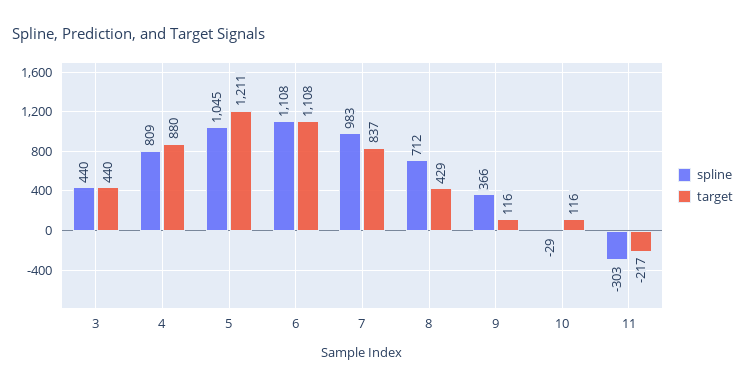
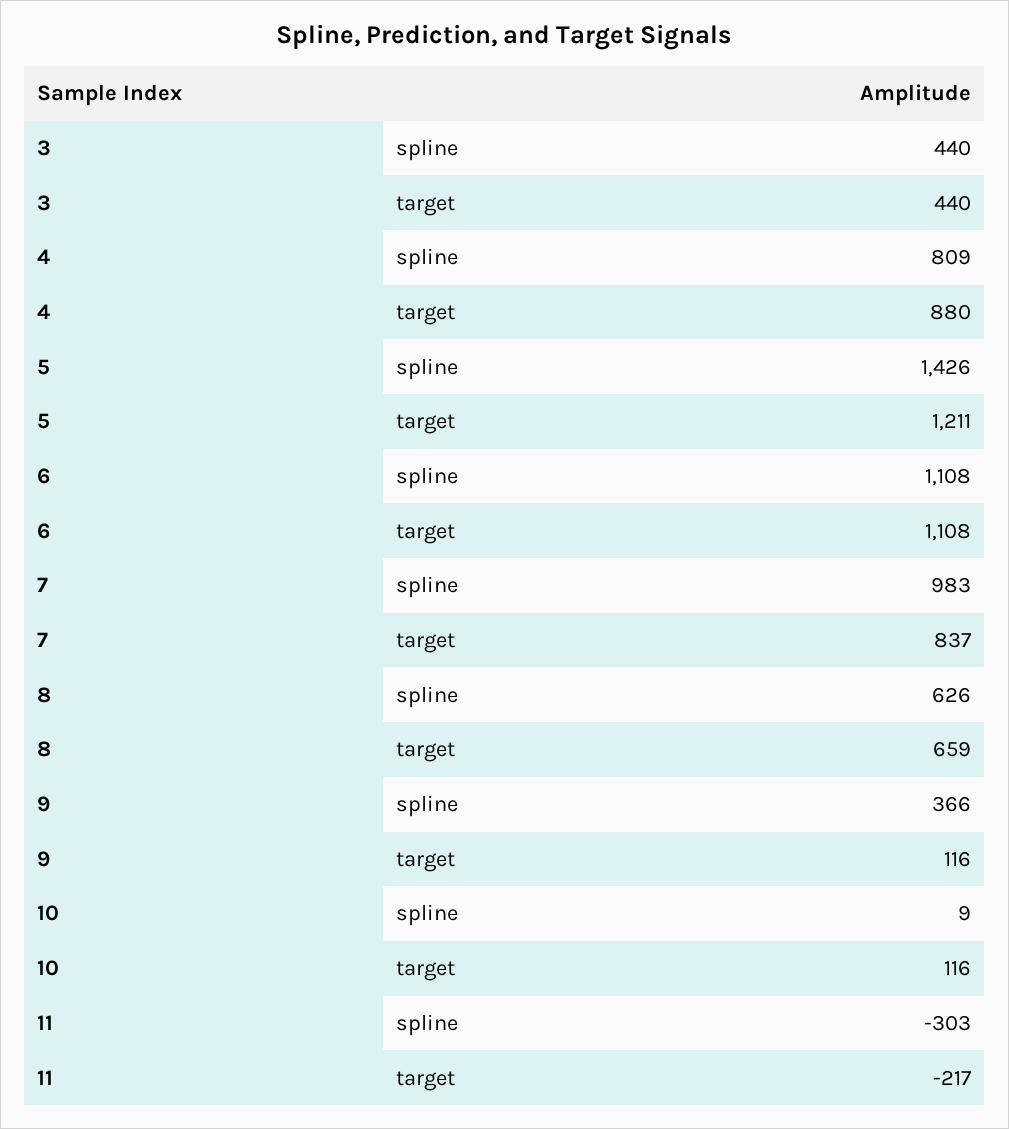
  {
    "spline": {
      "3": 440,
      "4": 809,
-     "5": 1045,
+     "5": 1426,
      "6": 1108,
      "7": 983,
-     "8": 712,
+     "8": 626,
      "9": 366,
-     "10": -29,
+     "10": 9,
      "11": -303
    },
    "target": {
      "3": 440,
      "4": 880,
      "5": 1211,
      "6": 1108,
      "7": 837,
-     "8": 429,
+     "8": 659,
      "9": 116,
      "10": 116,
      "11": -217
    }
  }

